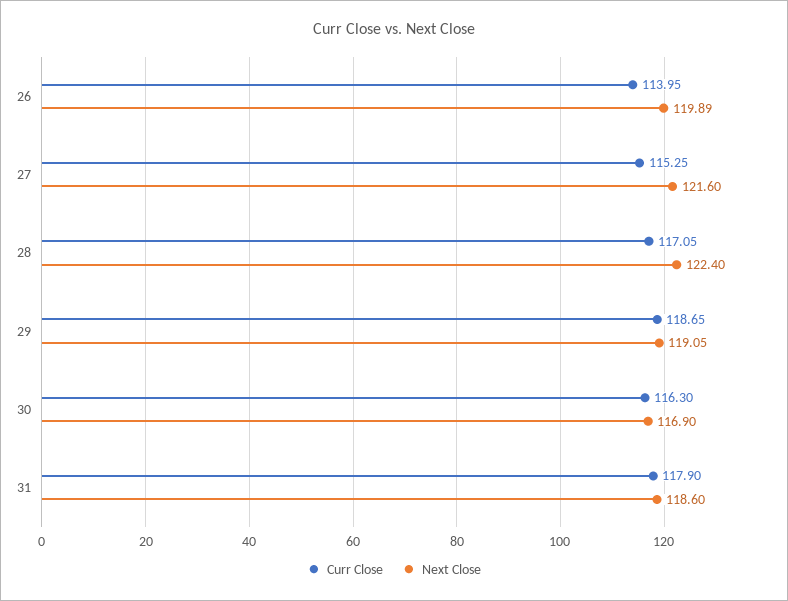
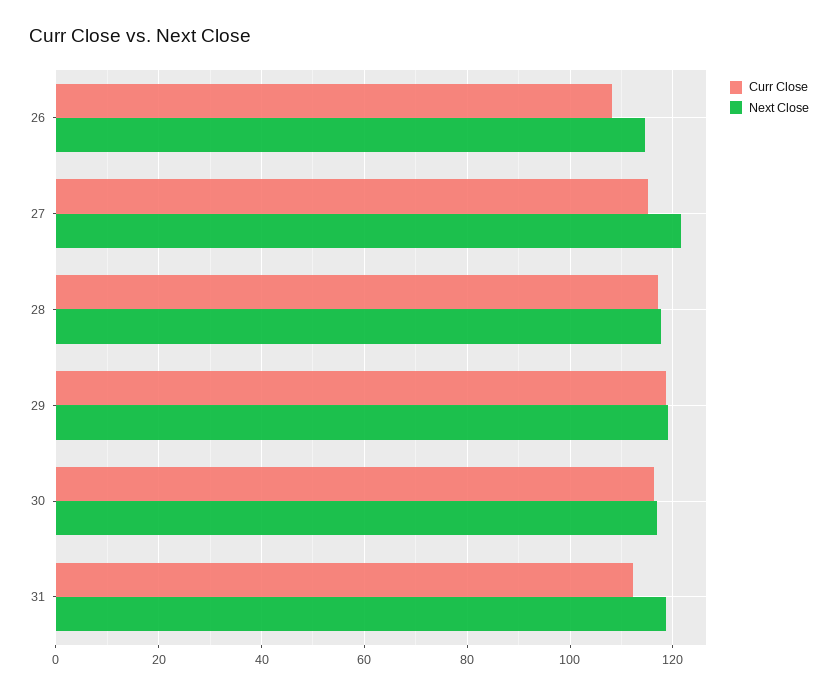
  {
    "Curr Close": {
-     "26": 113.95,
+     "26": 108,
      "27": 115.25,
      "28": 117.05,
      "29": 118.65,
      "30": 116.3,
-     "31": 117.9
+     "31": 112
    },
    "Next Close": {
-     "26": 119.89,
+     "26": 114,
      "27": 121.6,
-     "28": 122.4,
+     "28": 118,
      "29": 119.05,
      "30": 116.9,
      "31": 118.6
    }
  }

